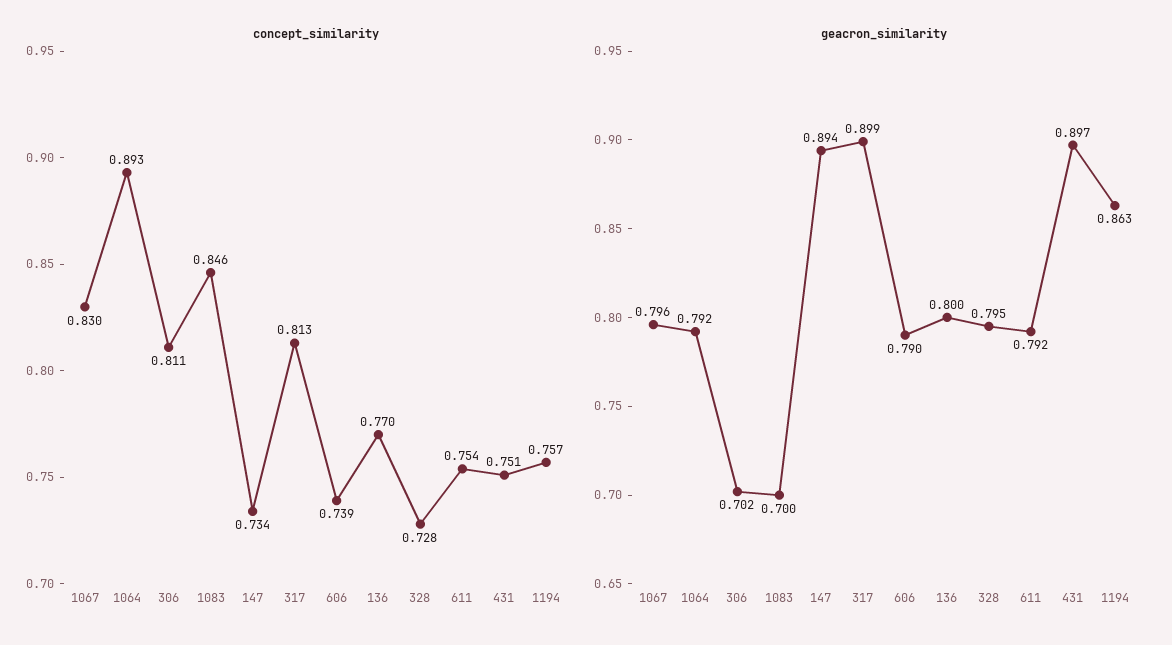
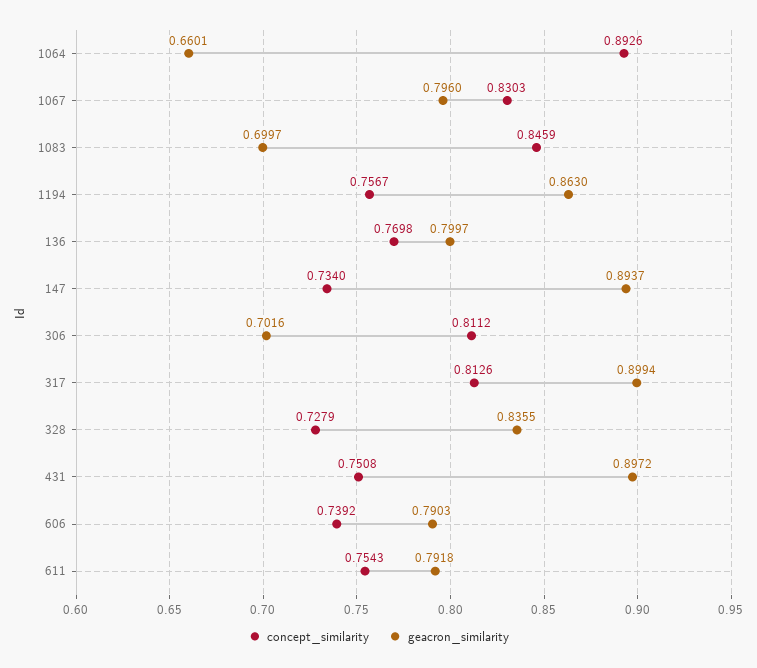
  {
    "concept_similarity": {
      "1067": 0.8303,
      "1064": 0.8926,
      "306": 0.8112,
      "1083": 0.8459,
      "147": 0.734,
      "317": 0.8126,
      "606": 0.7392,
      "136": 0.7698,
      "328": 0.7279,
      "611": 0.7543,
      "431": 0.7508,
      "1194": 0.7567
    },
    "geacron_similarity": {
      "1067": 0.796,
-     "1064": 0.792,
+     "1064": 0.6601,
      "306": 0.7016,
      "1083": 0.6997,
      "147": 0.8937,
      "317": 0.8994,
      "606": 0.7903,
      "136": 0.7997,
-     "328": 0.795,
+     "328": 0.8355,
      "611": 0.7918,
      "431": 0.8972,
      "1194": 0.863
    }
  }

